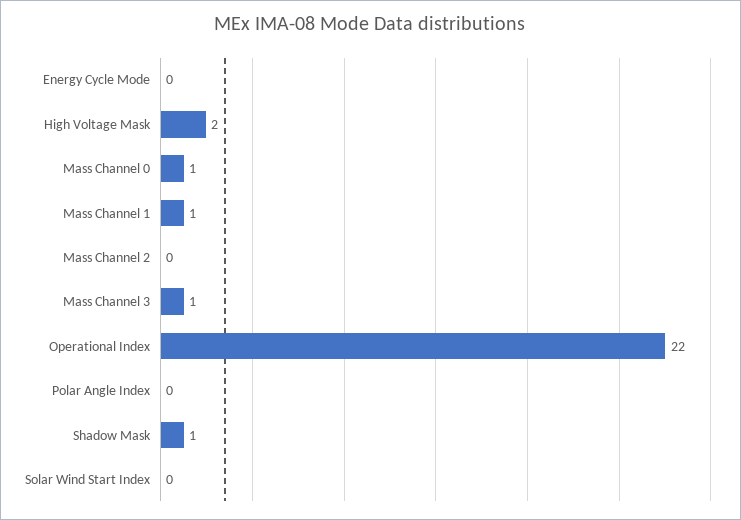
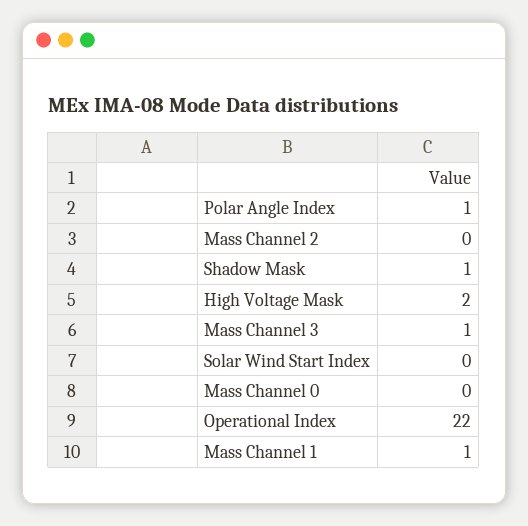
  {
-   "Energy Cycle Mode": 0,
    "High Voltage Mask": 2,
-   "Mass Channel 0": 1,
+   "Mass Channel 0": 0,
    "Mass Channel 1": 1,
    "Mass Channel 2": 0,
    "Mass Channel 3": 1,
    "Operational Index": 22,
-   "Polar Angle Index": 0,
+   "Polar Angle Index": 1,
    "Shadow Mask": 1,
    "Solar Wind Start Index": 0
  }

